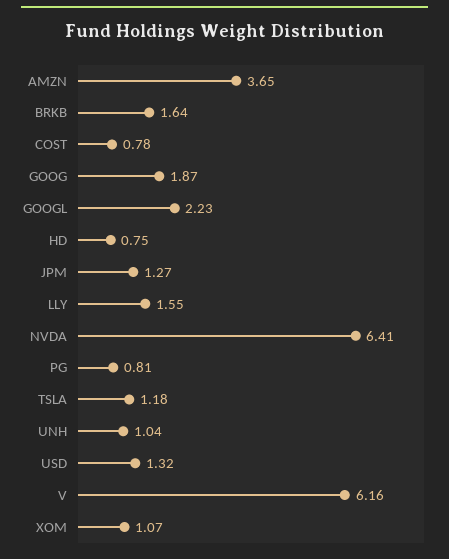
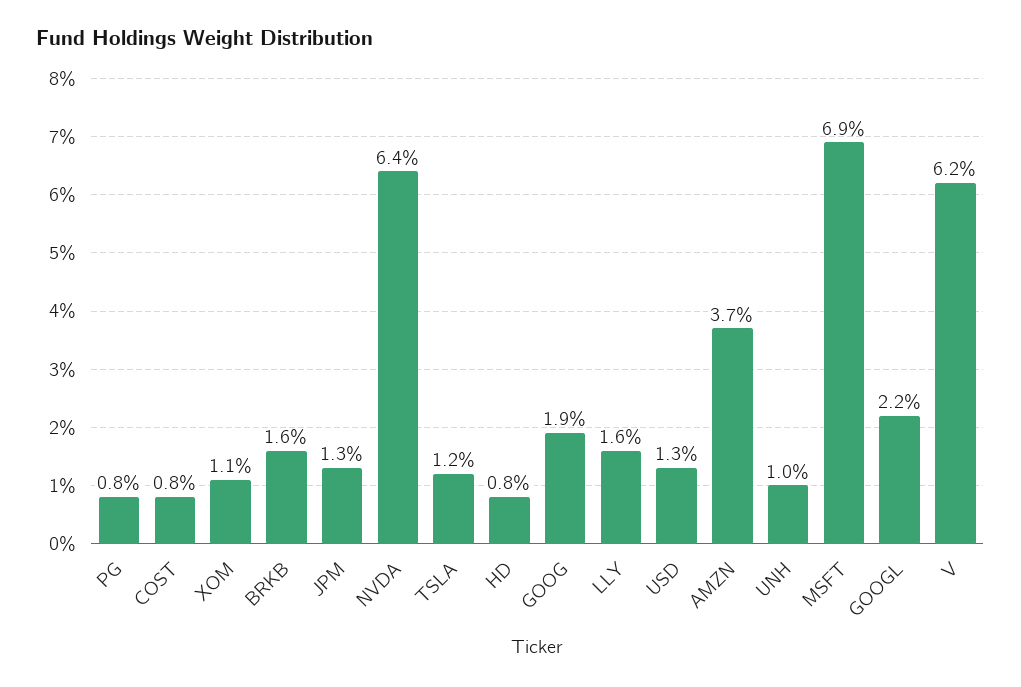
  {
    "AMZN": 3.65,
    "BRKB": 1.64,
    "COST": 0.78,
    "GOOG": 1.87,
    "GOOGL": 2.23,
    "HD": 0.75,
    "JPM": 1.27,
    "LLY": 1.55,
    "NVDA": 6.41,
    "PG": 0.81,
    "TSLA": 1.18,
    "UNH": 1.04,
    "USD": 1.32,
    "V": 6.16,
-   "XOM": 1.07
+   "XOM": 1.07,
+   "MSFT": 6.9
  }

